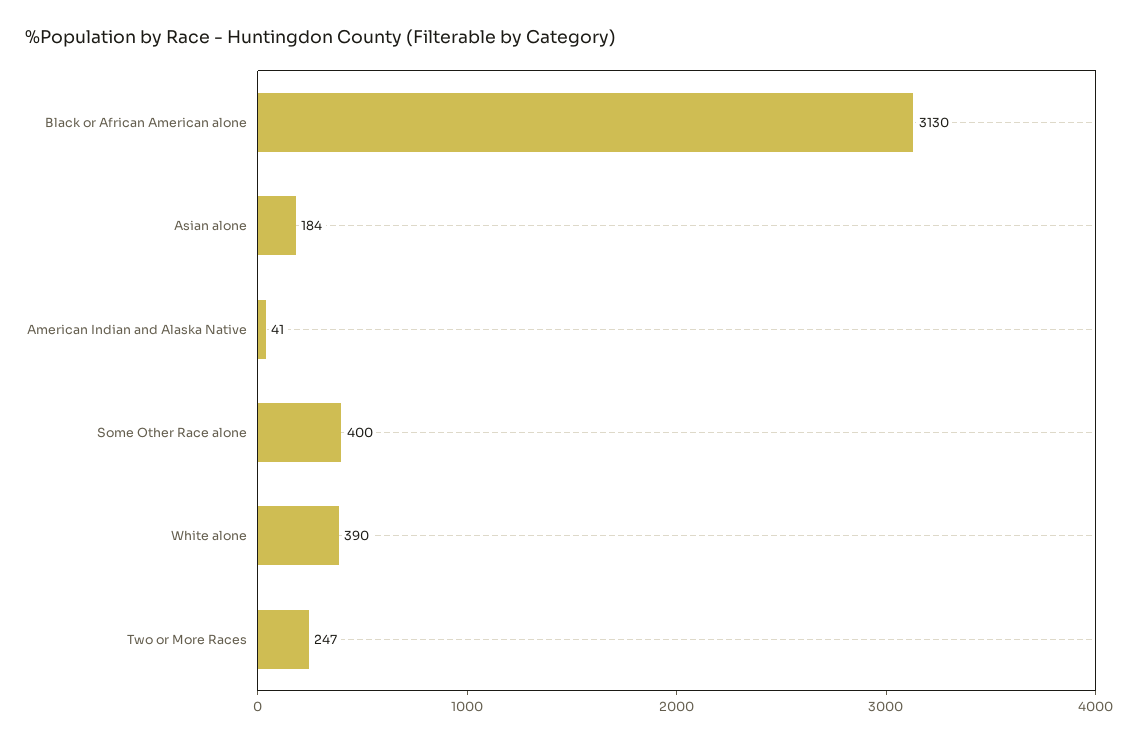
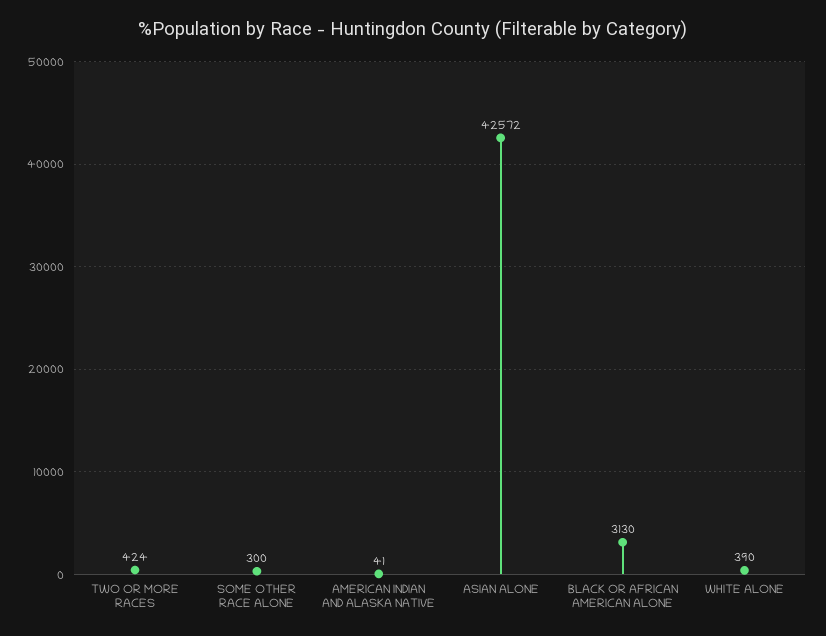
  {
    "Black or African American alone": 3130,
-   "Asian alone": 184,
+   "Asian alone": 42572,
    "American Indian and Alaska Native": 41,
-   "Some Other Race alone": 400,
+   "Some Other Race alone": 300,
    "White alone": 390,
-   "Two or More Races": 247
+   "Two or More Races": 424
  }

